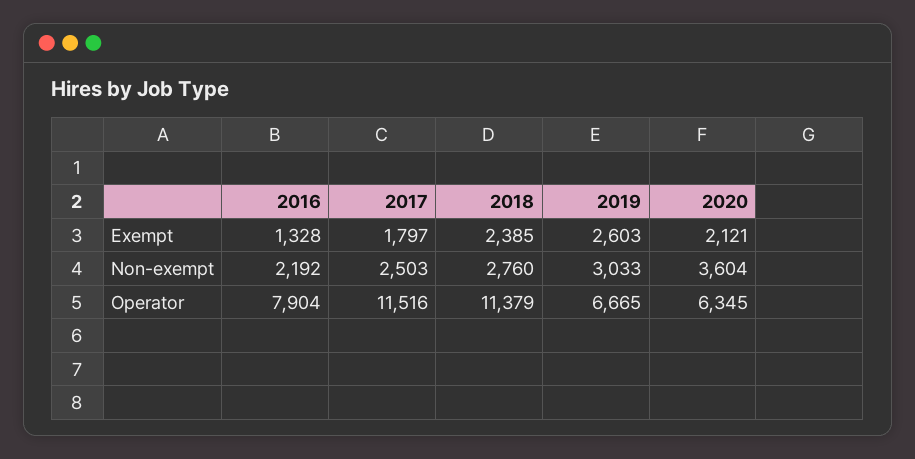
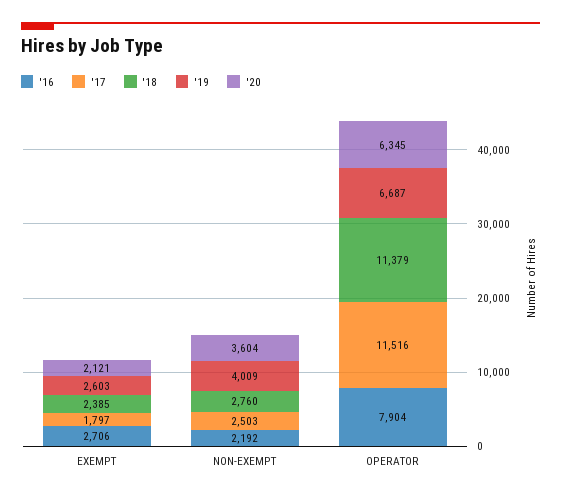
  {
    "2016": {
-     "Exempt": 1328,
+     "Exempt": 2706,
      "Non-exempt": 2192,
      "Operator": 7904
    },
    "2017": {
      "Exempt": 1797,
      "Non-exempt": 2503,
      "Operator": 11516
    },
    "2018": {
      "Exempt": 2385,
      "Non-exempt": 2760,
      "Operator": 11379
    },
    "2019": {
      "Exempt": 2603,
-     "Non-exempt": 3033,
+     "Non-exempt": 4009,
-     "Operator": 6665
+     "Operator": 6687
    },
    "2020": {
      "Exempt": 2121,
      "Non-exempt": 3604,
      "Operator": 6345
    }
  }

